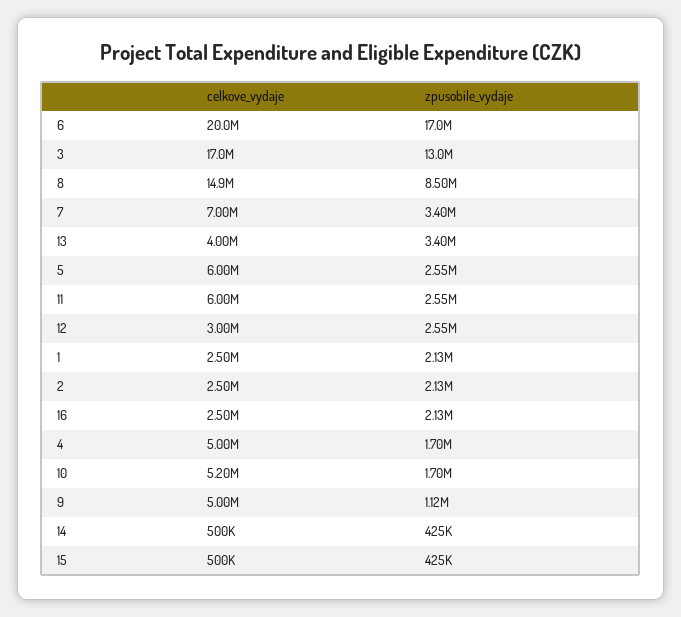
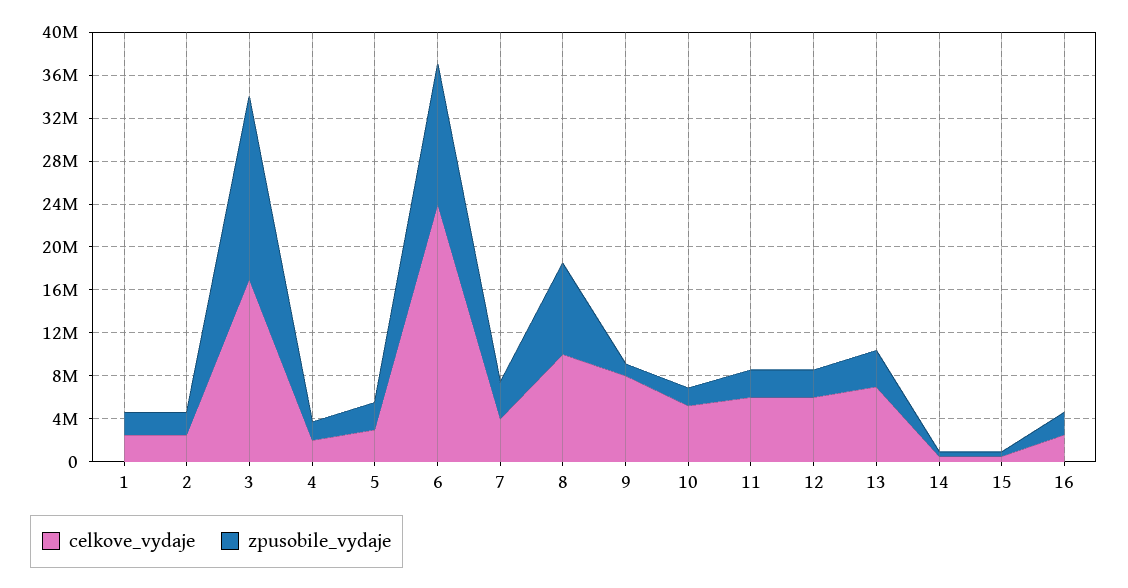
  {
    "celkove_vydaje": {
-     "6": 20000000,
+     "6": 24000000,
      "3": 17000000,
-     "8": 14900000,
+     "8": 10000000,
-     "7": 7000000,
+     "7": 4000000,
-     "13": 4000000,
+     "13": 7000000,
-     "5": 6000000,
+     "5": 3000000,
      "11": 6000000,
-     "12": 3000000,
+     "12": 6000000,
      "1": 2500000,
      "2": 2500000,
      "16": 2500000,
-     "4": 5000000,
+     "4": 2000000,
      "10": 5200000,
-     "9": 5000000,
+     "9": 8000000,
      "14": 500000,
      "15": 500000
    },
    "zpusobile_vydaje": {
-     "6": 17000000,
+     "6": 13000000,
-     "3": 13000000,
+     "3": 17000000,
      "8": 8500000,
      "7": 3400000,
      "13": 3400000,
      "5": 2550000,
      "11": 2550000,
      "12": 2550000,
      "1": 2130000,
      "2": 2130000,
      "16": 2130000,
      "4": 1700000,
      "10": 1700000,
      "9": 1120000,
      "14": 425000,
      "15": 425000
    }
  }

